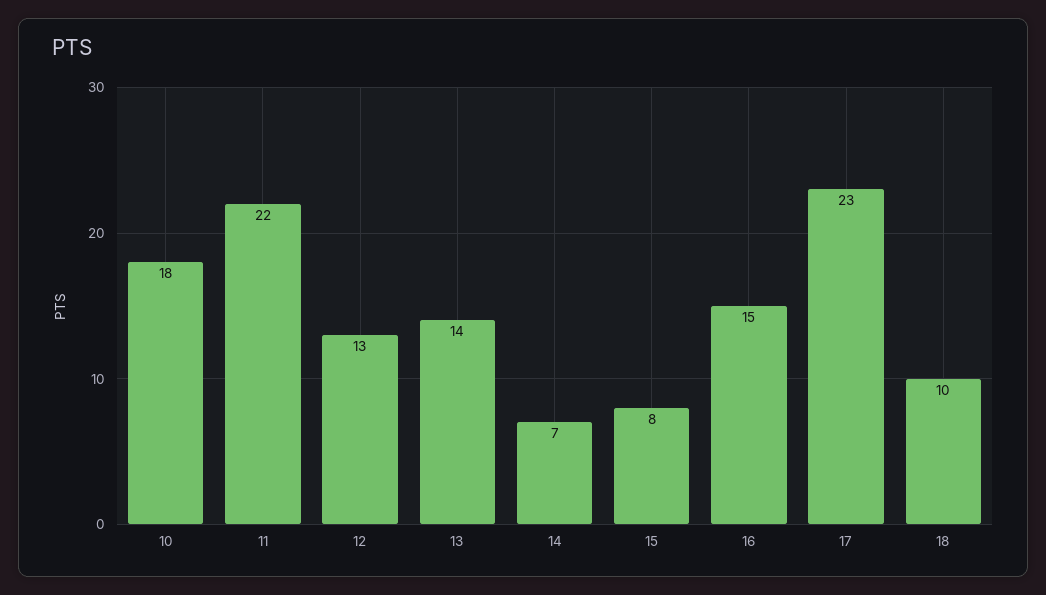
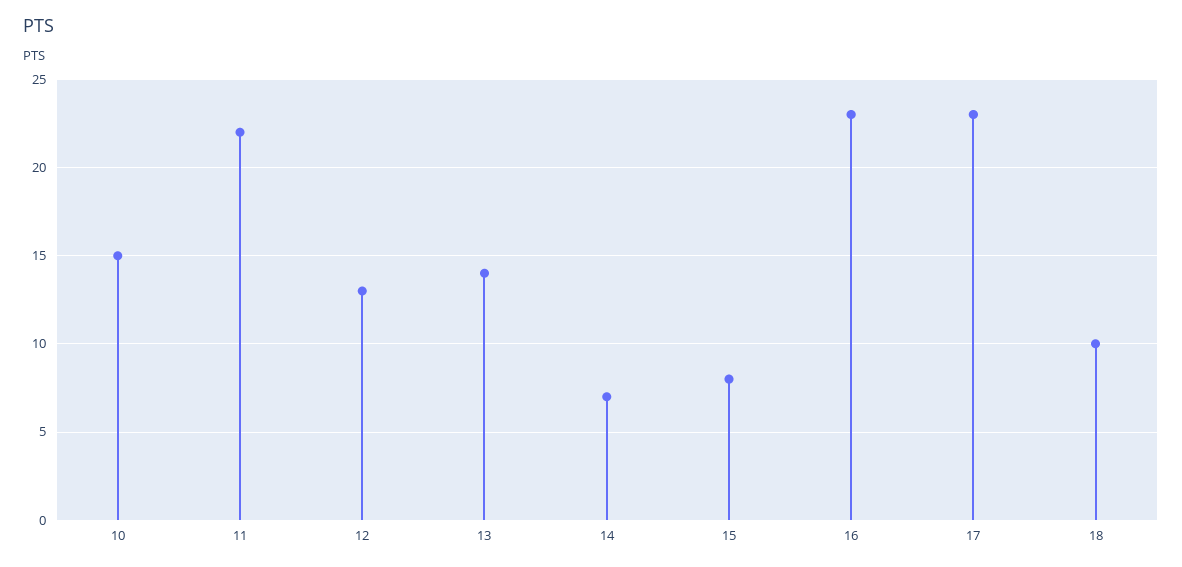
  {
-   "10": 18,
+   "10": 15,
    "11": 22,
    "12": 13,
    "13": 14,
    "14": 7,
    "15": 8,
-   "16": 15,
+   "16": 23,
    "17": 23,
    "18": 10
  }

